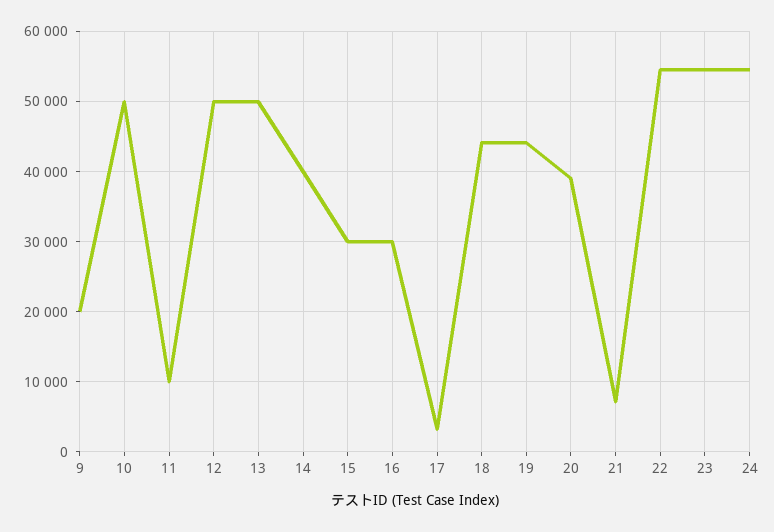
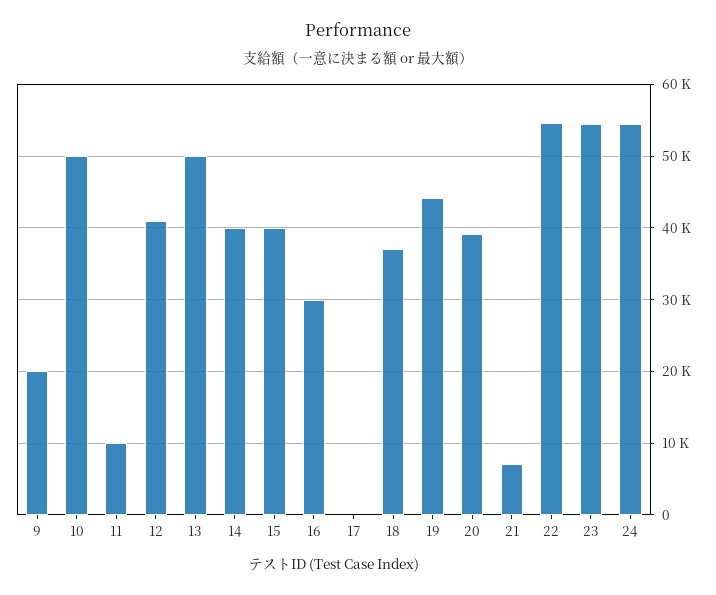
  {
    "9": 20000,
    "10": 50000,
    "11": 10000,
-   "12": 50000,
+   "12": 41000,
    "13": 50000,
    "14": 40000,
-   "15": 30000,
+   "15": 40000,
    "16": 30000,
-   "17": 3000,
+   "17": 0,
-   "18": 44000,
+   "18": 37000,
    "19": 44000,
    "20": 39000,
    "21": 7000,
    "22": 55000,
    "23": 55000,
    "24": 55000
  }

